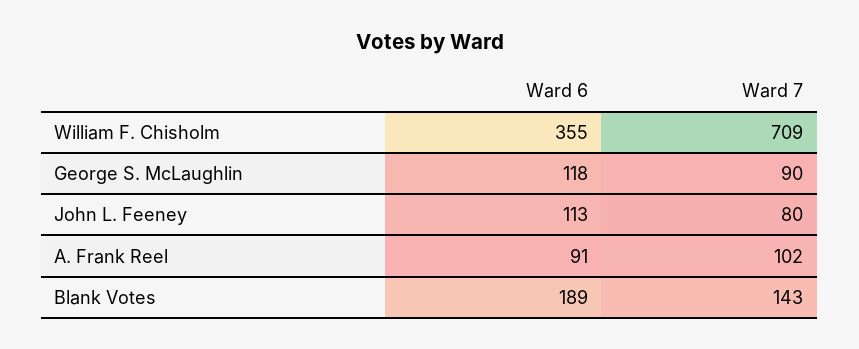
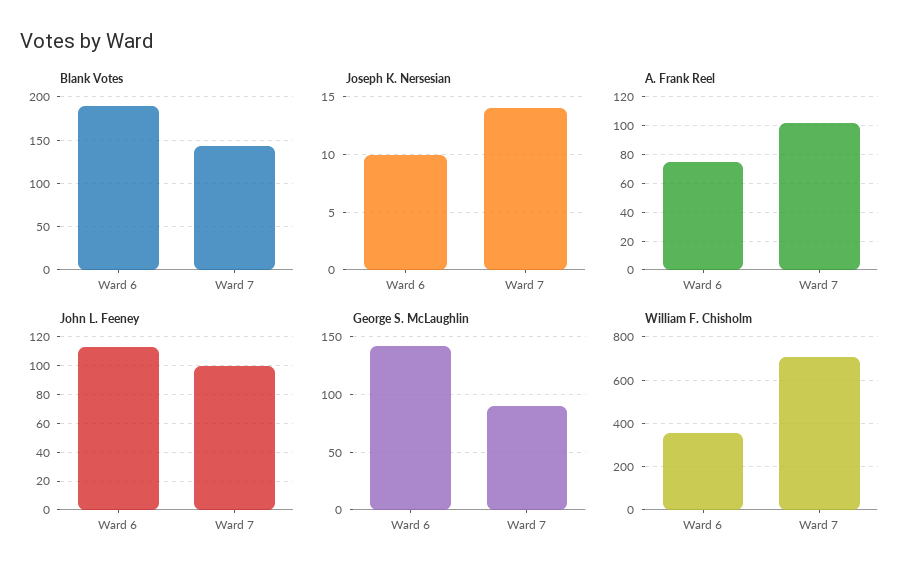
  {
    "William F. Chisholm": {
      "Ward 6": 355,
      "Ward 7": 709
    },
    "George S. McLaughlin": {
-     "Ward 6": 118,
+     "Ward 6": 140,
      "Ward 7": 90
    },
    "John L. Feeney": {
      "Ward 6": 113,
-     "Ward 7": 80
+     "Ward 7": 100
    },
    "A. Frank Reel": {
-     "Ward 6": 91,
+     "Ward 6": 75,
      "Ward 7": 102
    },
    "Blank Votes": {
      "Ward 6": 189,
      "Ward 7": 143
-   }
+   },
+   "Joseph K. Nersesian": {
+     "Ward 6": 10,
+     "Ward 7": 14
+   }
  }

